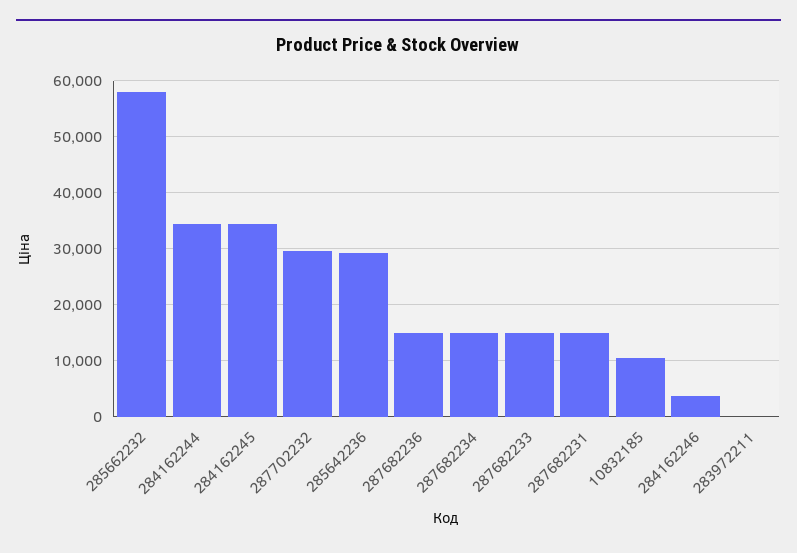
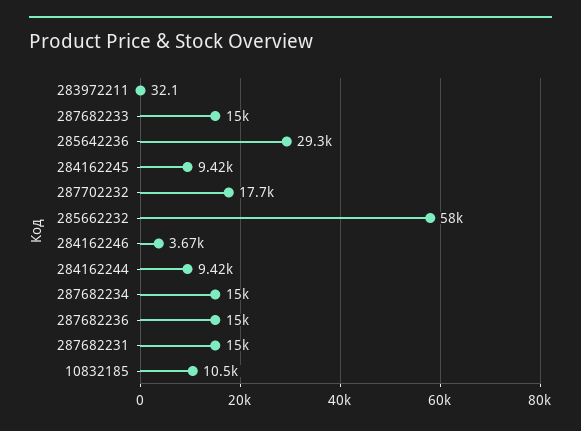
  {
    "285662232": 58000,
-   "284162244": 34000,
+   "284162244": 9420,
-   "284162245": 34000,
+   "284162245": 9420,
-   "287702232": 30000,
+   "287702232": 17700,
    "285642236": 29300,
    "287682236": 15000,
    "287682234": 15000,
    "287682233": 15000,
    "287682231": 15000,
    "10832185": 10500,
    "284162246": 3670,
    "283972211": 32.1
  }

